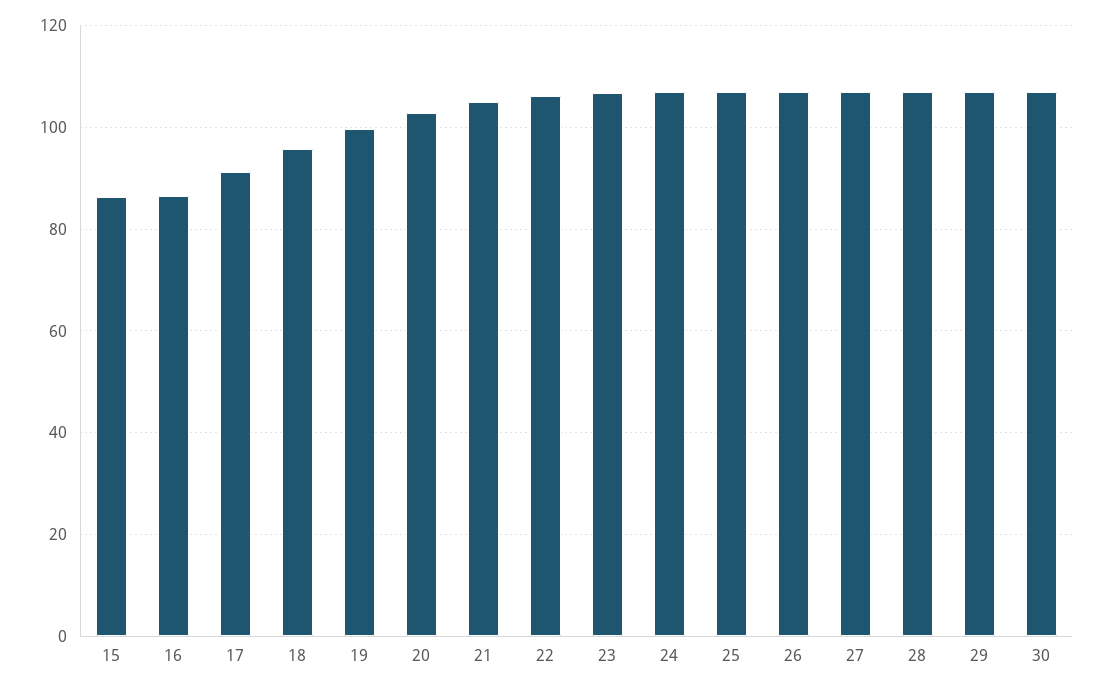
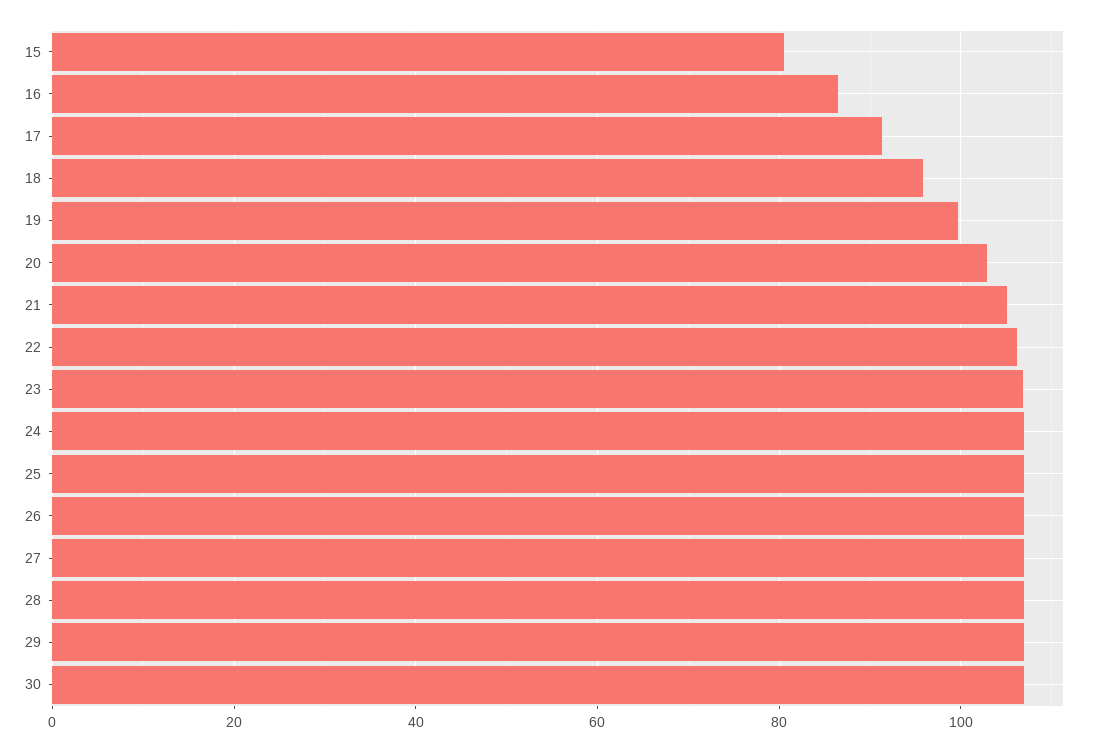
  {
-   "15": 86,
+   "15": 80,
    "16": 86,
    "17": 92,
    "18": 96,
    "19": 100,
    "20": 102,
    "21": 106,
    "22": 106,
    "23": 106,
    "24": 106,
    "25": 106,
    "26": 106,
    "27": 106,
    "28": 108,
    "29": 108,
    "30": 108
  }

